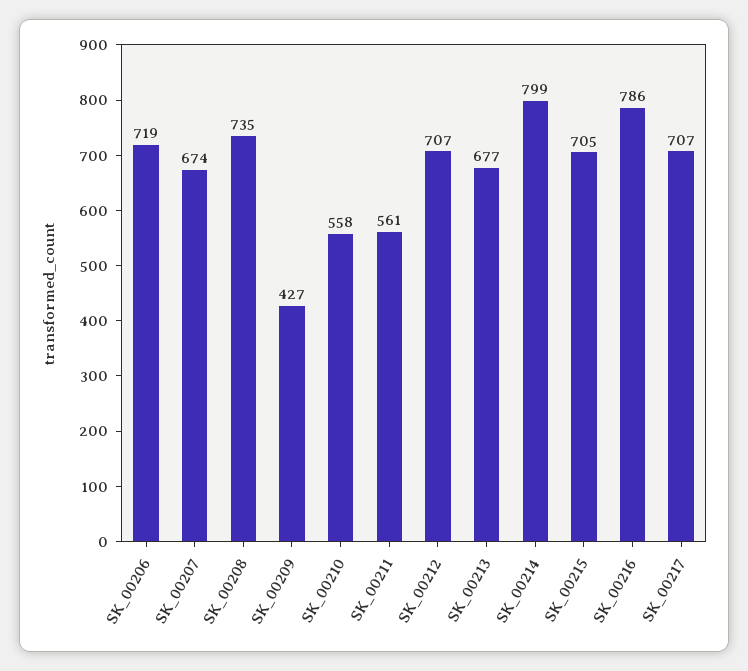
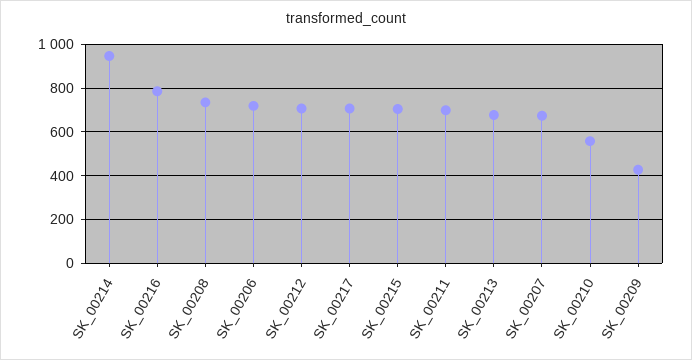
  {
    "SK_00206": 719,
    "SK_00207": 674,
    "SK_00208": 735,
    "SK_00209": 427,
    "SK_00210": 558,
-   "SK_00211": 561,
+   "SK_00211": 700,
    "SK_00212": 707,
    "SK_00213": 677,
-   "SK_00214": 799,
+   "SK_00214": 950,
    "SK_00215": 705,
    "SK_00216": 786,
    "SK_00217": 707
  }

